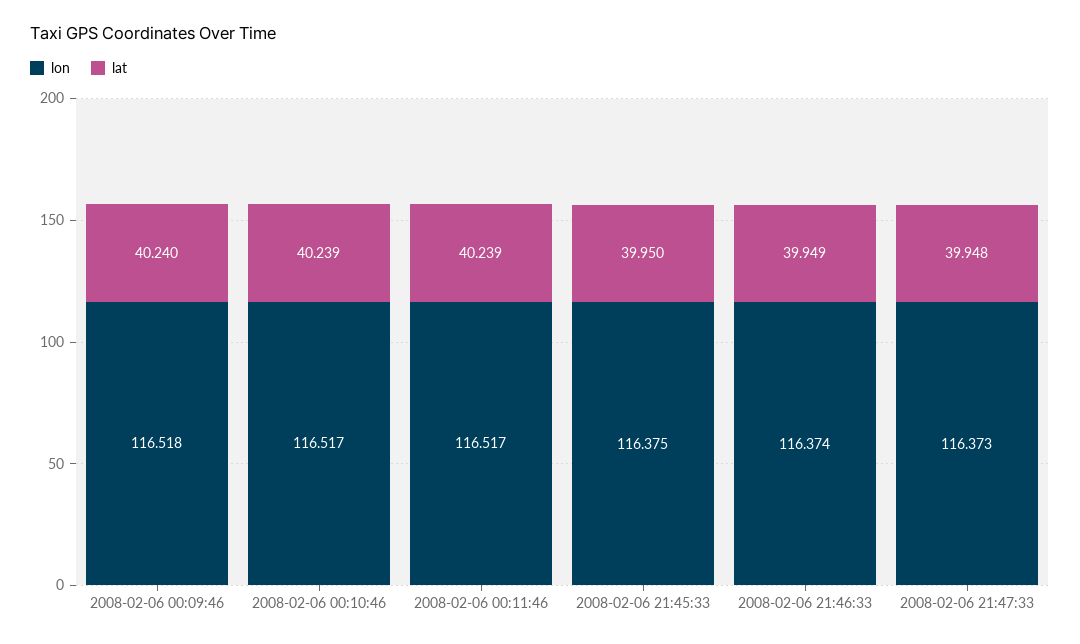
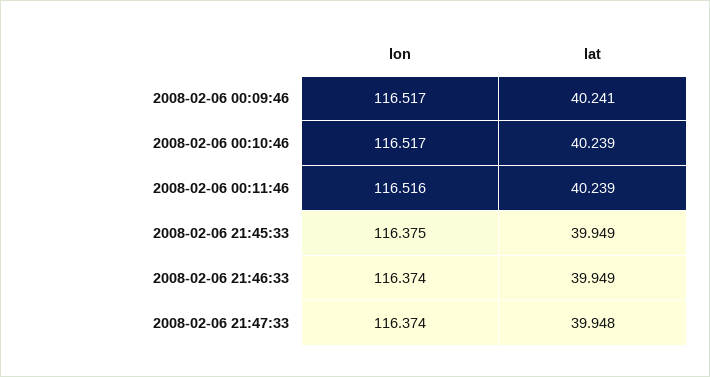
  {
    "lon": {
-     "2008-02-06 00:09:46": 116.518,
+     "2008-02-06 00:09:46": 116.517,
      "2008-02-06 00:10:46": 116.517,
-     "2008-02-06 00:11:46": 116.517,
+     "2008-02-06 00:11:46": 116.516,
      "2008-02-06 21:45:33": 116.375,
      "2008-02-06 21:46:33": 116.374,
-     "2008-02-06 21:47:33": 116.373
+     "2008-02-06 21:47:33": 116.374
    },
    "lat": {
-     "2008-02-06 00:09:46": 40.24,
+     "2008-02-06 00:09:46": 40.241,
      "2008-02-06 00:10:46": 40.239,
      "2008-02-06 00:11:46": 40.239,
-     "2008-02-06 21:45:33": 39.95,
+     "2008-02-06 21:45:33": 39.949,
      "2008-02-06 21:46:33": 39.949,
      "2008-02-06 21:47:33": 39.948
    }
  }

